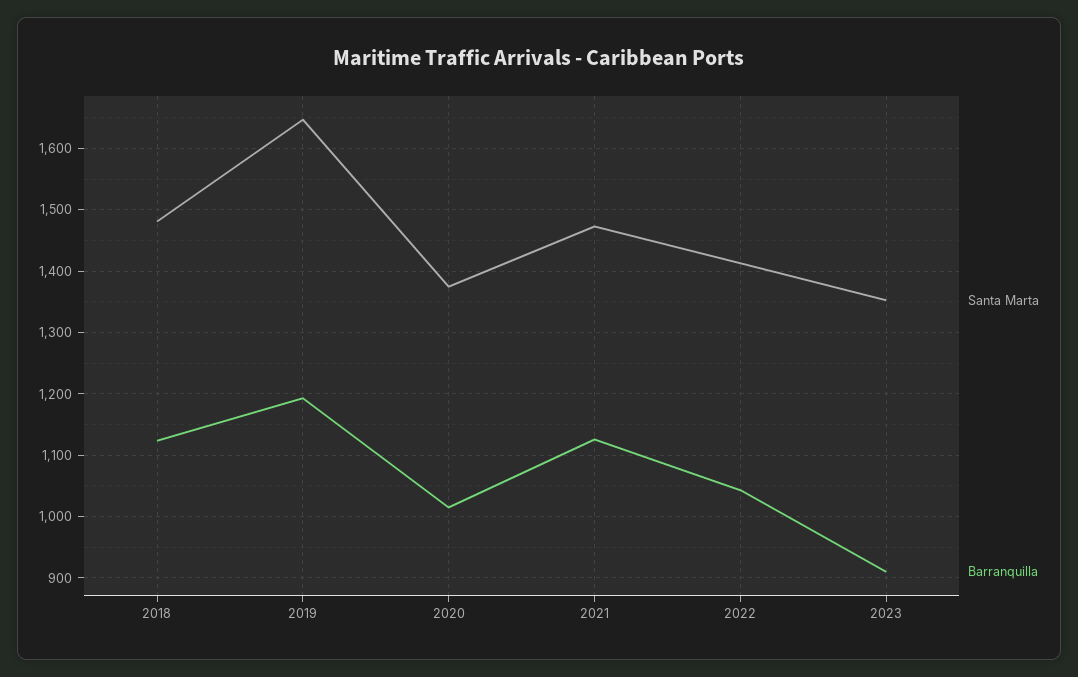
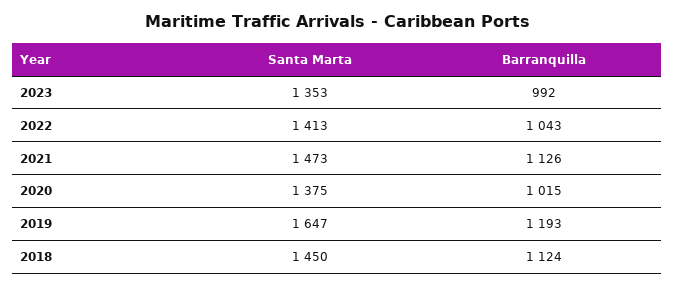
  {
    "Santa Marta": {
-     "2018": 1480,
+     "2018": 1450,
      "2019": 1647,
      "2020": 1375,
      "2021": 1473,
      "2022": 1413,
      "2023": 1353
    },
    "Barranquilla": {
      "2018": 1124,
      "2019": 1193,
      "2020": 1015,
      "2021": 1126,
      "2022": 1043,
-     "2023": 910
+     "2023": 992
    }
  }

